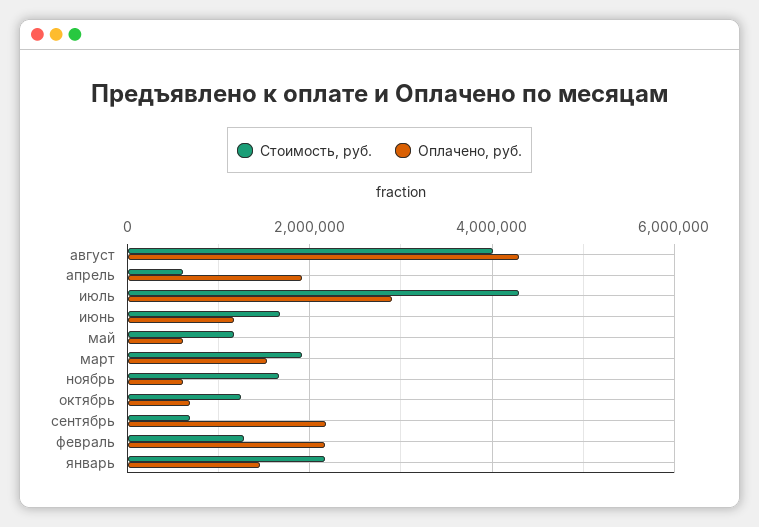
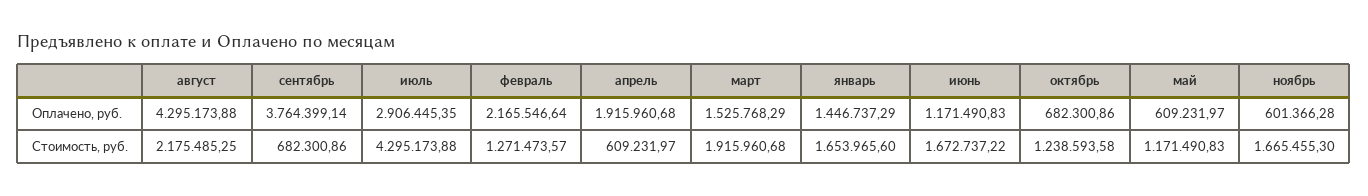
  {
    "Стоимость, руб.": {
-     "август": 4000000,
+     "август": 2175485.25,
      "апрель": 609231.97,
      "июль": 4295173.88,
      "июнь": 1672737.22,
      "май": 1171490.83,
      "март": 1915960.68,
      "ноябрь": 1665455.3,
      "октябрь": 1238593.58,
      "сентябрь": 682300.86,
      "февраль": 1271473.57,
-     "январь": 2200000
+     "январь": 1653965.6
    },
    "Оплачено, руб.": {
      "август": 4295173.88,
      "апрель": 1915960.68,
      "июль": 2906445.35,
      "июнь": 1171490.83,
      "май": 609231.97,
      "март": 1525768.29,
      "ноябрь": 601366.28,
      "октябрь": 682300.86,
-     "сентябрь": 2200000,
+     "сентябрь": 3764399.14,
      "февраль": 2165546.64,
      "январь": 1446737.29
    }
  }

